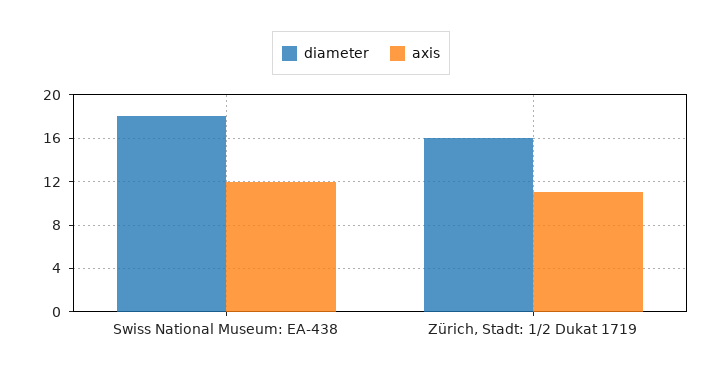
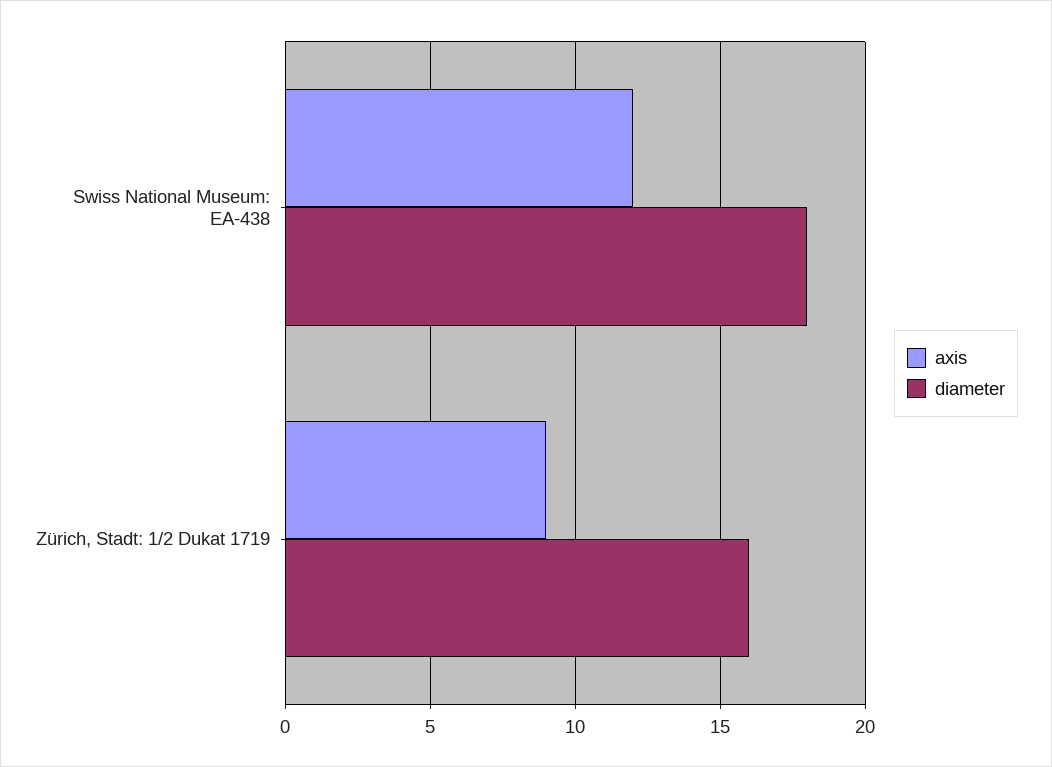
  {
    "diameter": {
      "Swiss National Museum: EA-438": 18,
      "Zürich, Stadt: 1/2 Dukat 1719": 16
    },
    "axis": {
      "Swiss National Museum: EA-438": 12,
-     "Zürich, Stadt: 1/2 Dukat 1719": 11
+     "Zürich, Stadt: 1/2 Dukat 1719": 9
    }
  }

